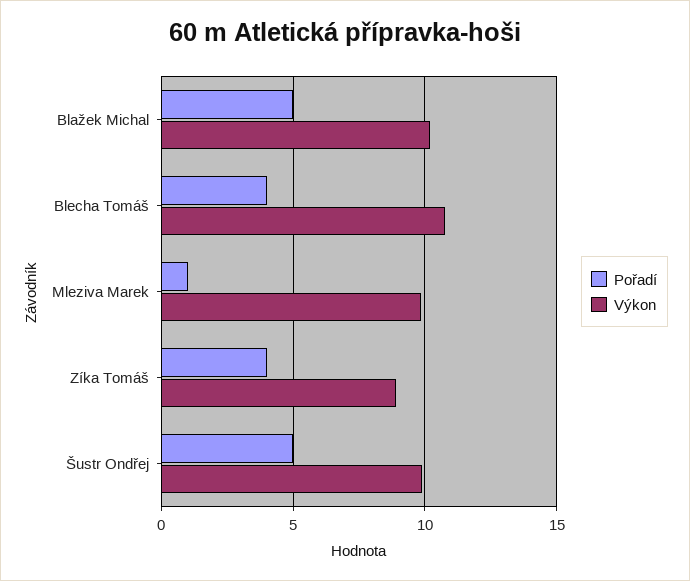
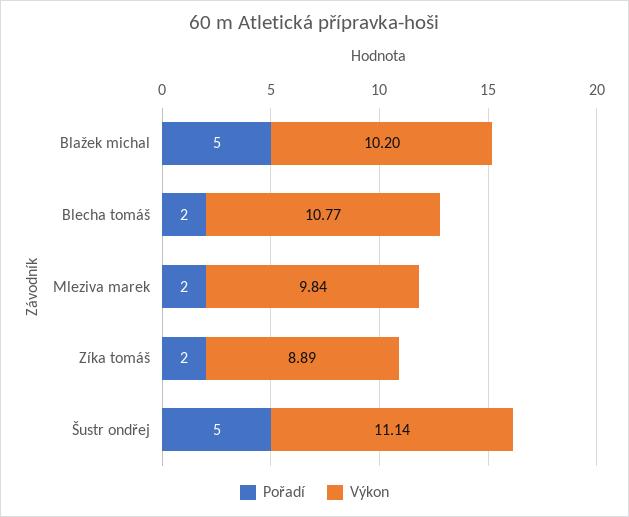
  {
    "Pořadí": {
      "Blažek Michal": 5,
-     "Blecha Tomáš": 4,
+     "Blecha Tomáš": 2,
-     "Mleziva Marek": 1,
+     "Mleziva Marek": 2,
-     "Zíka Tomáš": 4,
+     "Zíka Tomáš": 2,
      "Šustr Ondřej": 5
    },
    "Výkon": {
      "Blažek Michal": 10.2,
      "Blecha Tomáš": 10.77,
      "Mleziva Marek": 9.84,
      "Zíka Tomáš": 8.89,
-     "Šustr Ondřej": 10
+     "Šustr Ondřej": 11.14
    }
  }

